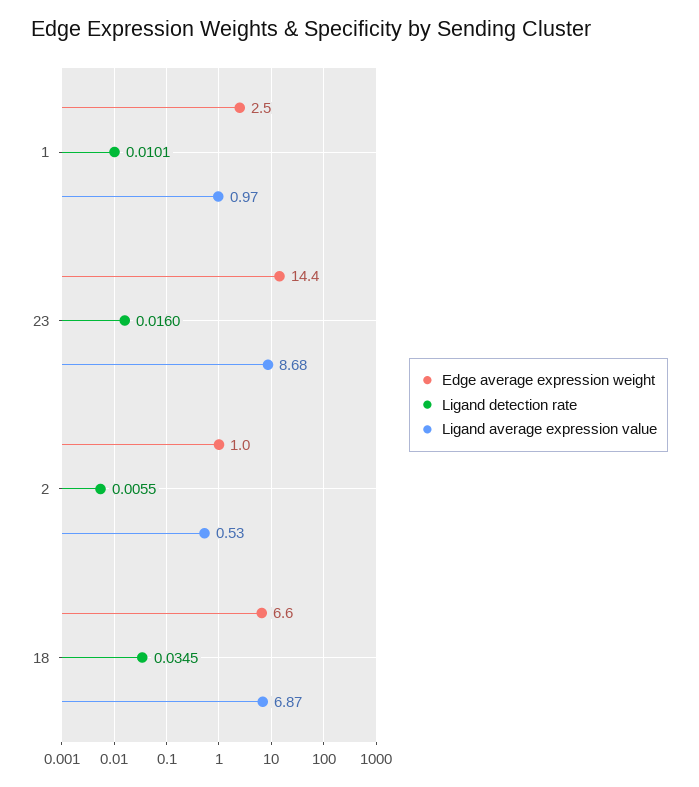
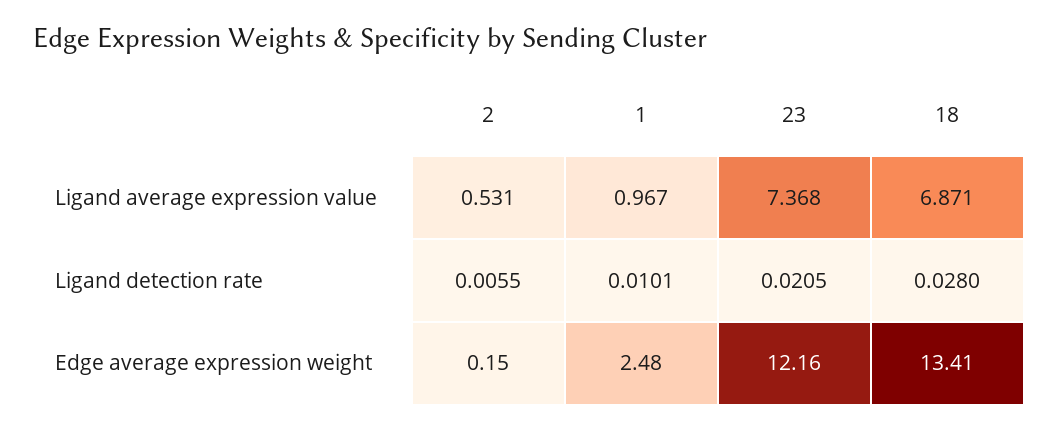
  {
    "Edge average expression weight": {
      "1": 2.48,
-     "23": 14.4,
+     "23": 12.16,
-     "2": 1,
+     "2": 0.15,
-     "18": 6.6
+     "18": 13.41
    },
    "Ligand detection rate": {
      "1": 0.0101,
-     "23": 0.016,
+     "23": 0.0205,
      "2": 0.0055,
-     "18": 0.0345
+     "18": 0.028
    },
    "Ligand average expression value": {
      "1": 0.967,
-     "23": 8.68,
+     "23": 7.368,
      "2": 0.531,
      "18": 6.871
    }
  }

